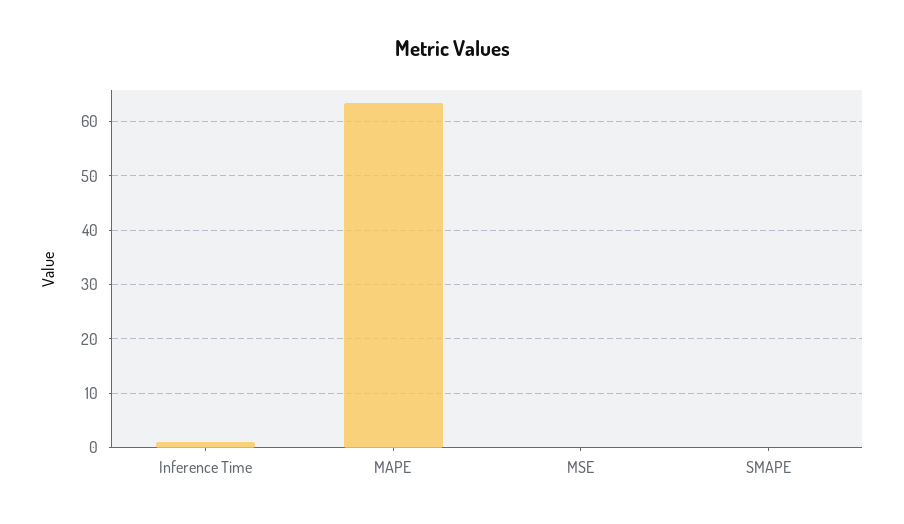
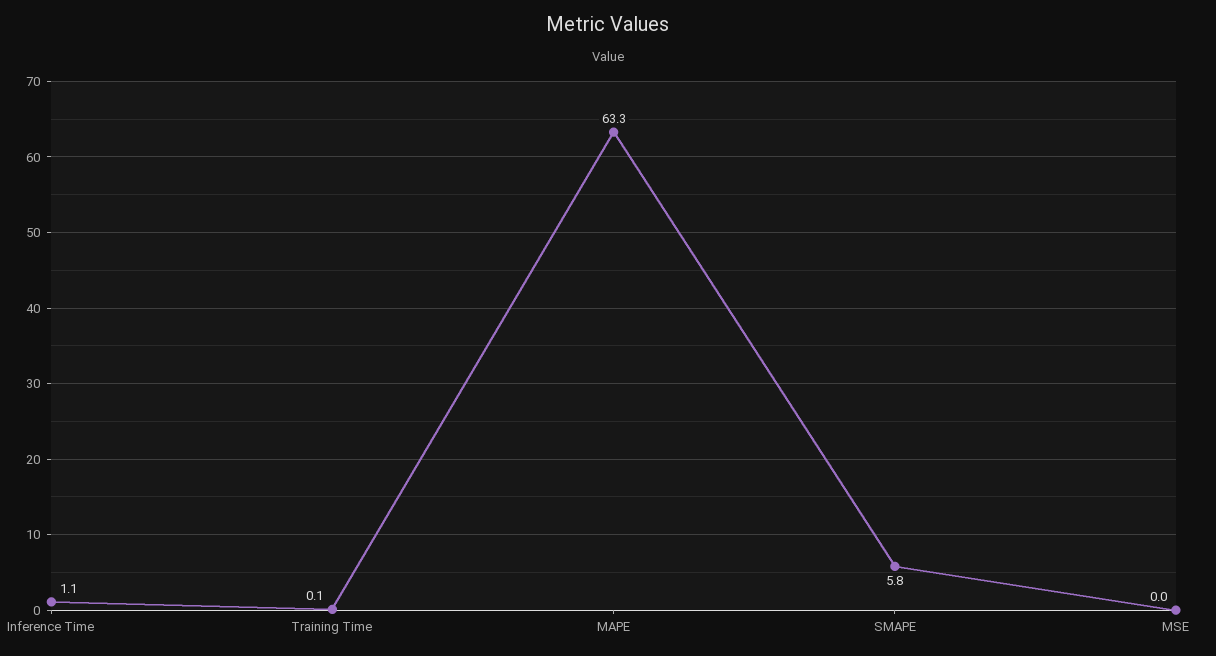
  {
    "Inference Time": 1.1,
    "MAPE": 63.3,
    "MSE": 0,
-   "SMAPE": 0
+   "SMAPE": 5.8,
+   "Training Time": 0.1
  }

